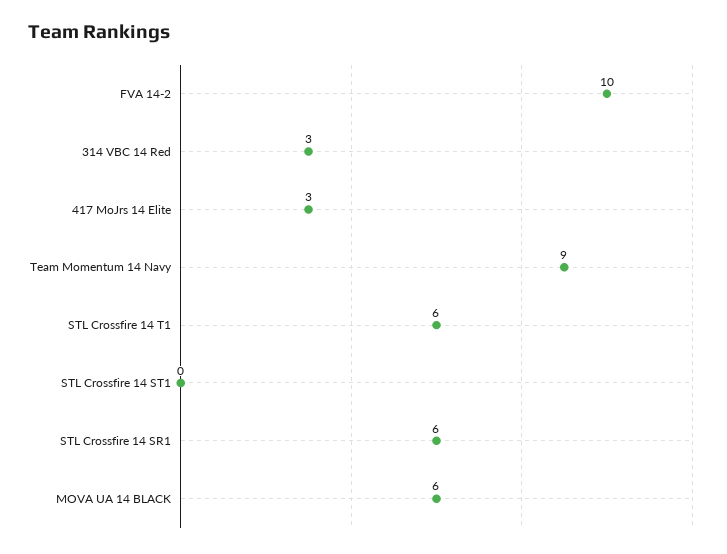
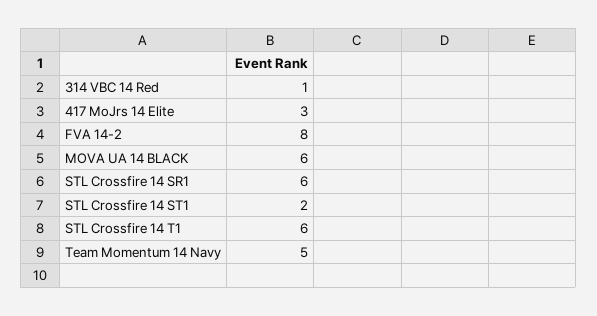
  {
-   "FVA 14-2": 10,
+   "FVA 14-2": 8,
-   "314 VBC 14 Red": 3,
+   "314 VBC 14 Red": 1,
    "417 MoJrs 14 Elite": 3,
-   "Team Momentum 14 Navy": 9,
+   "Team Momentum 14 Navy": 5,
    "STL Crossfire 14 T1": 6,
-   "STL Crossfire 14 ST1": 0,
+   "STL Crossfire 14 ST1": 2,
    "STL Crossfire 14 SR1": 6,
    "MOVA UA 14 BLACK": 6
  }

